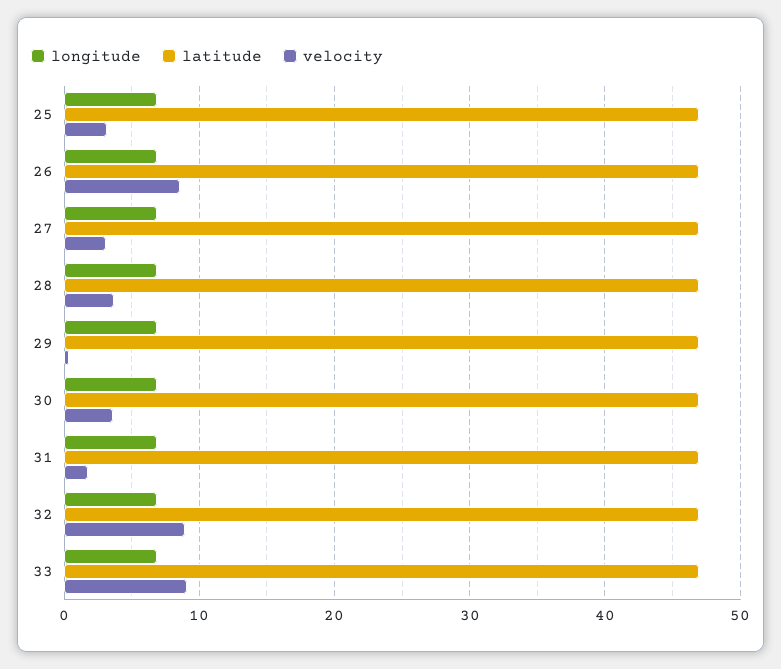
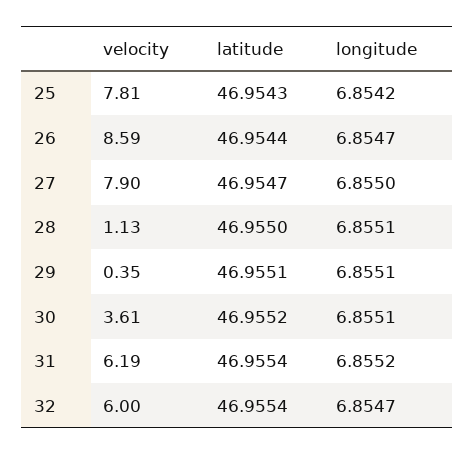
  {
    "longitude": {
      "25": 6.8542,
      "26": 6.8547,
      "27": 6.855,
      "28": 6.8551,
      "29": 6.8551,
      "30": 6.8551,
      "31": 6.8552,
-     "32": 6.8547,
+     "32": 6.8547
-     "33": 7
    },
    "latitude": {
      "25": 46.9543,
      "26": 46.9544,
      "27": 46.9547,
      "28": 46.955,
      "29": 46.9551,
      "30": 46.9552,
      "31": 46.9554,
-     "32": 46.9554,
+     "32": 46.9554
-     "33": 47
    },
    "velocity": {
-     "25": 3,
+     "25": 7.81,
      "26": 8.59,
-     "27": 3,
+     "27": 7.9,
-     "28": 4,
+     "28": 1.13,
      "29": 0.35,
      "30": 3.61,
-     "31": 2,
+     "31": 6.19,
-     "32": 9,
+     "32": 6
-     "33": 9
    }
  }

